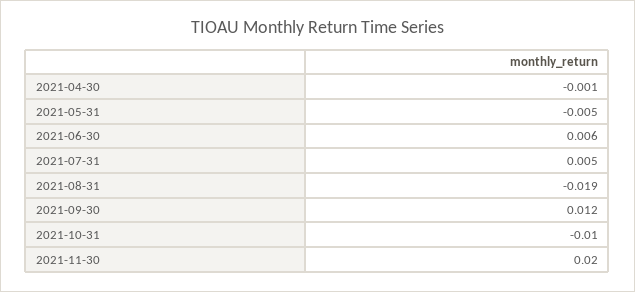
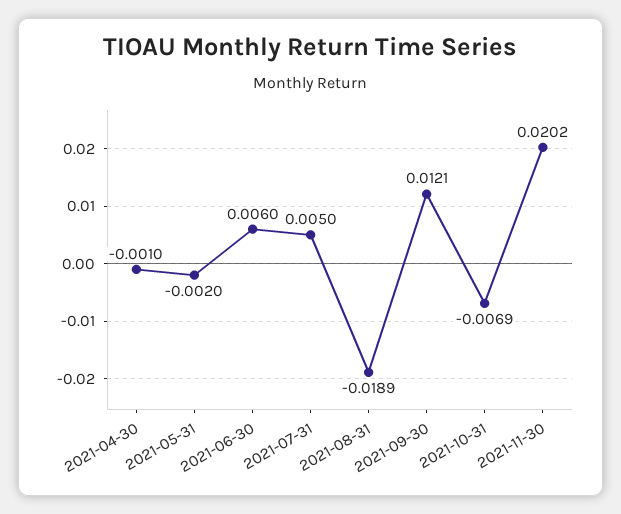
  {
    "2021-04-30": -0.001,
-   "2021-05-31": -0.005,
+   "2021-05-31": -0.002,
    "2021-06-30": 0.006,
    "2021-07-31": 0.005,
    "2021-08-31": -0.0189,
    "2021-09-30": 0.0121,
-   "2021-10-31": -0.01,
+   "2021-10-31": -0.0069,
    "2021-11-30": 0.0202
  }

